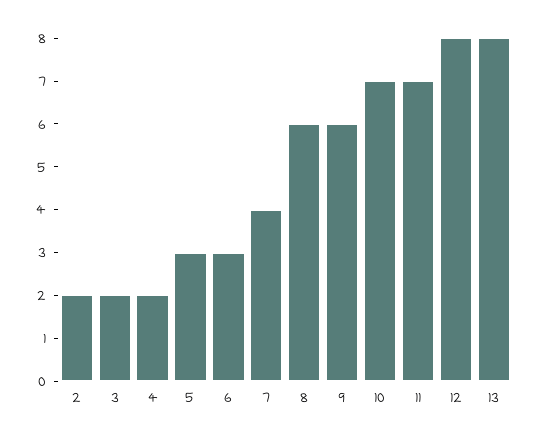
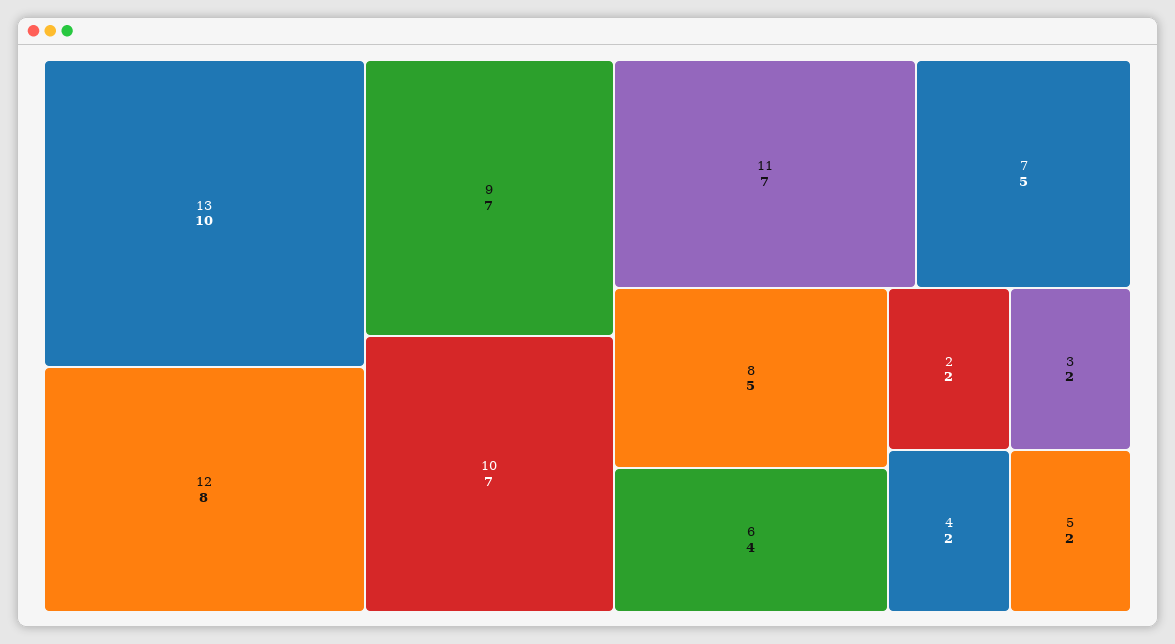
  {
    "2": 2,
    "3": 2,
    "4": 2,
-   "5": 3,
+   "5": 2,
-   "6": 3,
+   "6": 4,
-   "7": 4,
+   "7": 5,
-   "8": 6,
+   "8": 5,
-   "9": 6,
+   "9": 7,
    "10": 7,
    "11": 7,
    "12": 8,
-   "13": 8
+   "13": 10
  }

